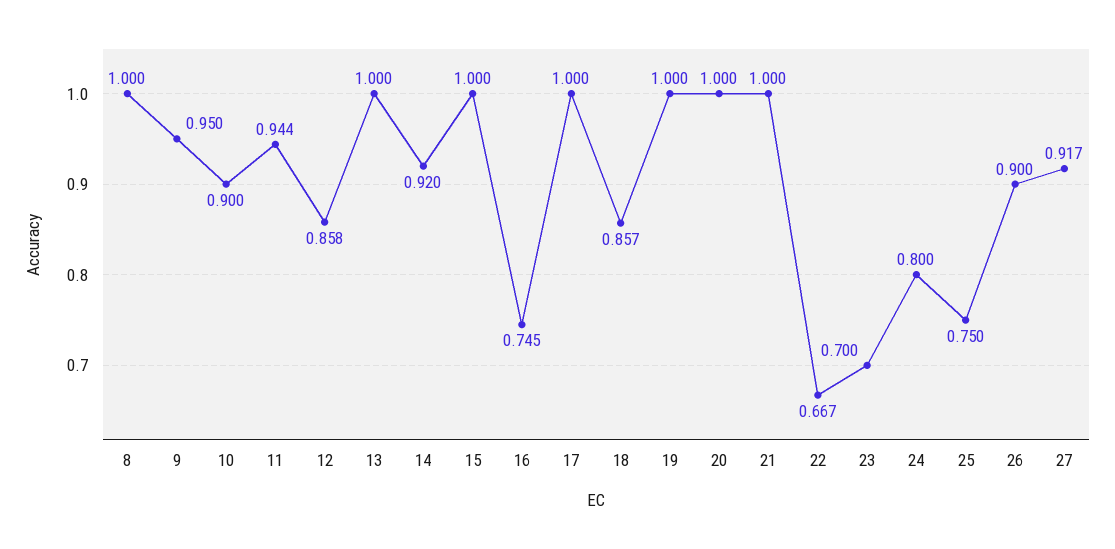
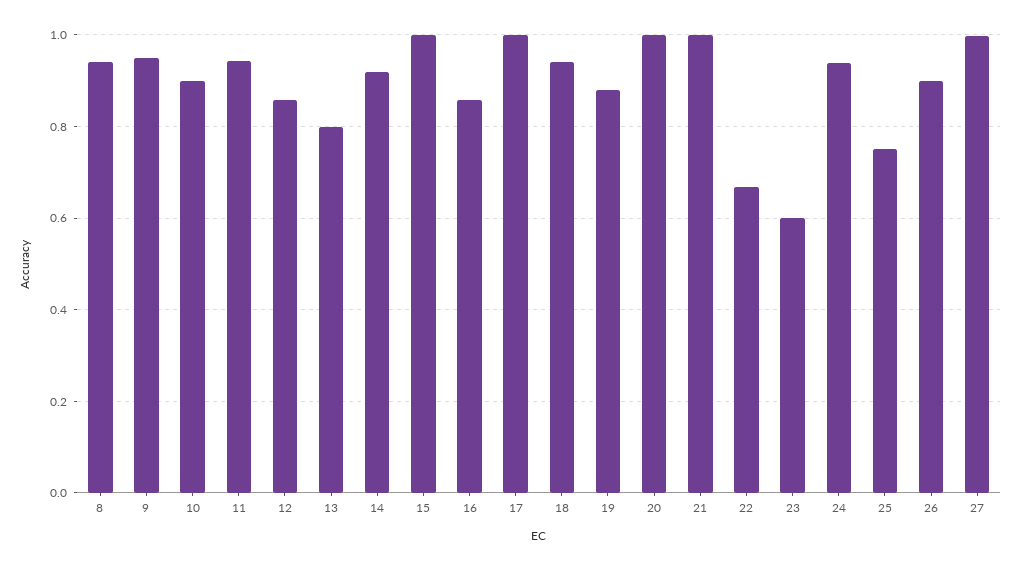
  {
-   "8": 1,
+   "8": 0.94,
    "9": 0.95,
    "10": 0.9,
    "11": 0.944,
    "12": 0.858,
-   "13": 1,
+   "13": 0.8,
    "14": 0.92,
    "15": 1,
-   "16": 0.745,
+   "16": 0.86,
    "17": 1,
-   "18": 0.857,
+   "18": 0.94,
-   "19": 1,
+   "19": 0.88,
    "20": 1,
    "21": 1,
    "22": 0.667,
-   "23": 0.7,
+   "23": 0.6,
-   "24": 0.8,
+   "24": 0.94,
    "25": 0.75,
    "26": 0.9,
-   "27": 0.917
+   "27": 1
  }

